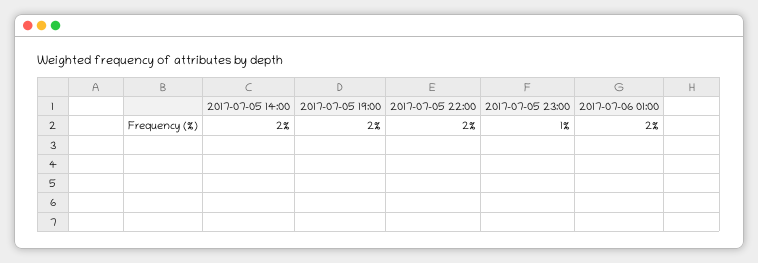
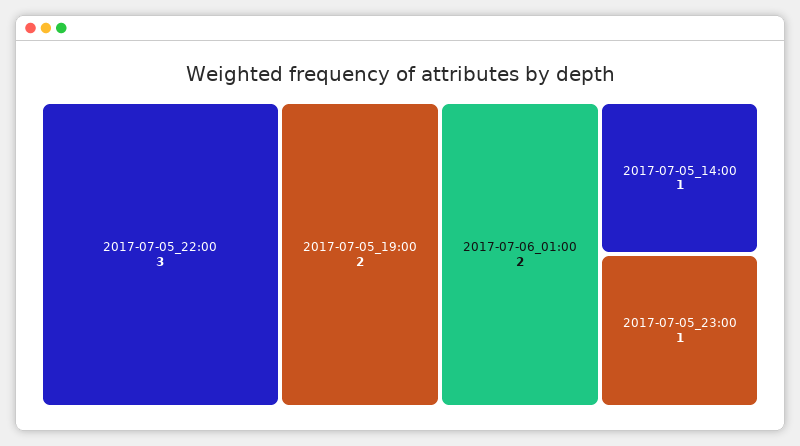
  {
-   "2017-07-05 14:00": 2,
+   "2017-07-05 14:00": 1,
    "2017-07-05 19:00": 2,
-   "2017-07-05 22:00": 2,
+   "2017-07-05 22:00": 3,
    "2017-07-05 23:00": 1,
    "2017-07-06 01:00": 2
  }

